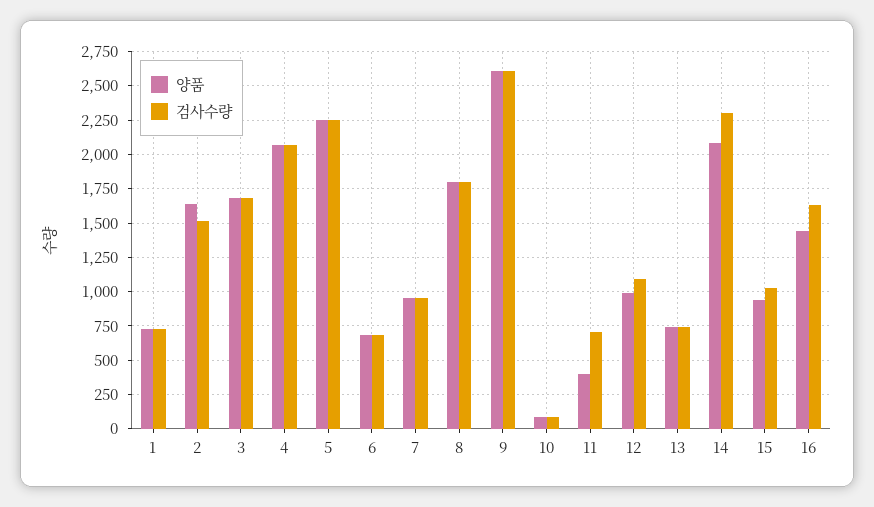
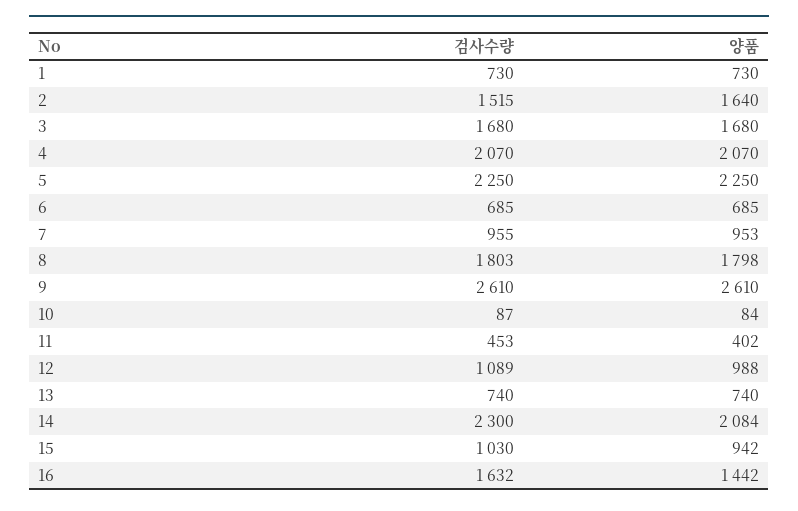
  {
    "양품": {
      "1": 730,
      "2": 1640,
      "3": 1680,
      "4": 2070,
      "5": 2250,
      "6": 685,
      "7": 953,
      "8": 1798,
      "9": 2610,
      "10": 84,
      "11": 402,
      "12": 988,
      "13": 740,
      "14": 2084,
      "15": 942,
      "16": 1442
    },
    "검사수량": {
      "1": 730,
      "2": 1515,
      "3": 1680,
      "4": 2070,
      "5": 2250,
      "6": 685,
      "7": 955,
      "8": 1803,
      "9": 2610,
      "10": 87,
-     "11": 700,
+     "11": 453,
      "12": 1089,
      "13": 740,
      "14": 2300,
      "15": 1030,
      "16": 1632
    }
  }

